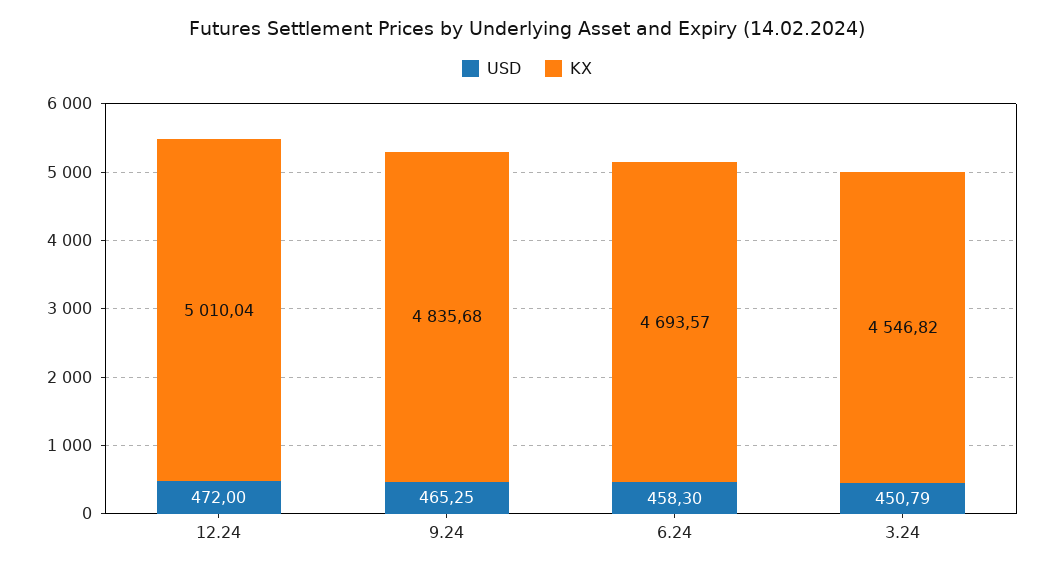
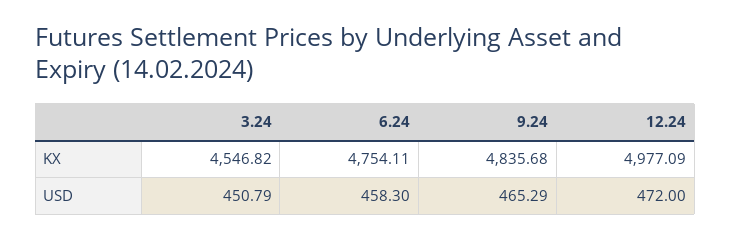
  {
    "USD": {
      "12.24": 472,
-     "9.24": 465.25,
+     "9.24": 465.29,
      "6.24": 458.3,
      "3.24": 450.79
    },
    "KX": {
-     "12.24": 5010.04,
+     "12.24": 4977.09,
      "9.24": 4835.68,
-     "6.24": 4693.57,
+     "6.24": 4754.11,
      "3.24": 4546.82
    }
  }

